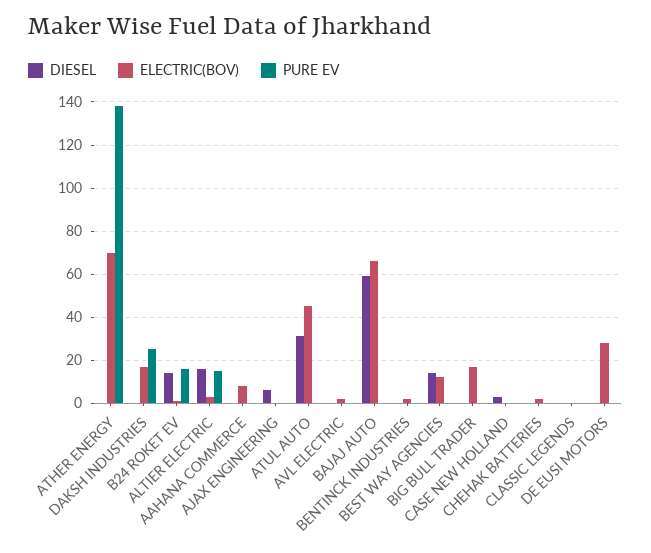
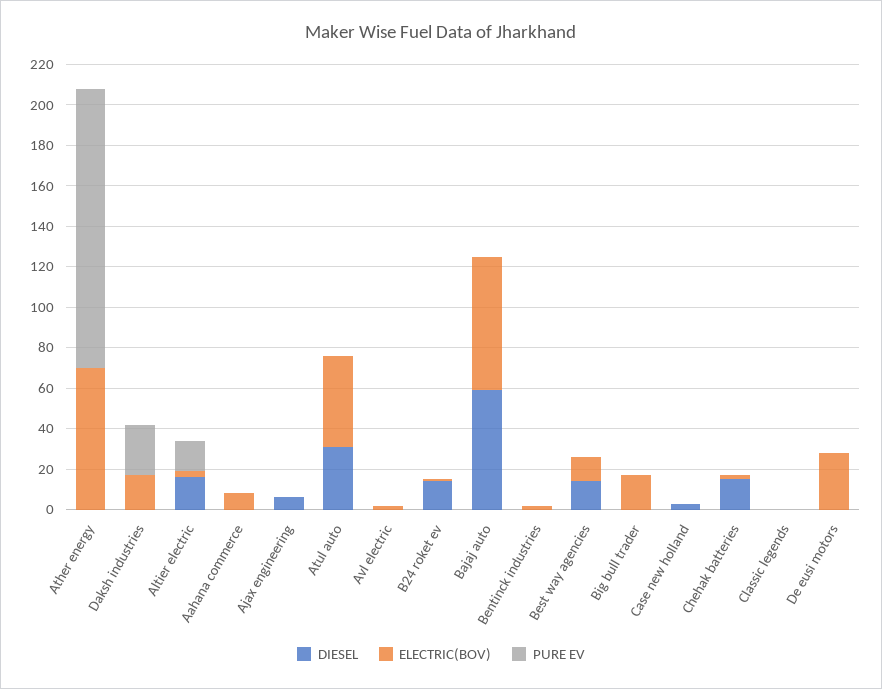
  {
    "DIESEL": {
      "ATHER ENERGY": 0,
      "DAKSH INDUSTRIES": 0,
      "B24 ROKET EV": 15,
      "ALTIER ELECTRIC": 15,
      "AAHANA COMMERCE": 0,
      "AJAX ENGINEERING": 5,
      "ATUL AUTO": 30,
      "AVL ELECTRIC": 0,
      "BAJAJ AUTO": 60,
      "BENTINCK INDUSTRIES": 0,
      "BEST WAY AGENCIES": 15,
      "BIG BULL TRADER": 0,
      "CASE NEW HOLLAND": 5,
-     "CHEHAK BATTERIES": 0,
+     "CHEHAK BATTERIES": 15,
      "CLASSIC LEGENDS": 0,
      "DE EUSI MOTORS": 0
    },
    "ELECTRIC(BOV)": {
      "ATHER ENERGY": 70,
      "DAKSH INDUSTRIES": 15,
      "B24 ROKET EV": 0,
      "ALTIER ELECTRIC": 5,
      "AAHANA COMMERCE": 10,
      "AJAX ENGINEERING": 0,
      "ATUL AUTO": 45,
      "AVL ELECTRIC": 0,
      "BAJAJ AUTO": 65,
      "BENTINCK INDUSTRIES": 0,
      "BEST WAY AGENCIES": 10,
      "BIG BULL TRADER": 15,
      "CASE NEW HOLLAND": 0,
      "CHEHAK BATTERIES": 0,
      "CLASSIC LEGENDS": 0,
      "DE EUSI MOTORS": 30
    },
    "PURE EV": {
      "ATHER ENERGY": 140,
      "DAKSH INDUSTRIES": 25,
-     "B24 ROKET EV": 15,
+     "B24 ROKET EV": 0,
      "ALTIER ELECTRIC": 15,
      "AAHANA COMMERCE": 0,
      "AJAX ENGINEERING": 0,
      "ATUL AUTO": 0,
      "AVL ELECTRIC": 0,
      "BAJAJ AUTO": 0,
      "BENTINCK INDUSTRIES": 0,
      "BEST WAY AGENCIES": 0,
      "BIG BULL TRADER": 0,
      "CASE NEW HOLLAND": 0,
      "CHEHAK BATTERIES": 0,
      "CLASSIC LEGENDS": 0,
      "DE EUSI MOTORS": 0
    }
  }

